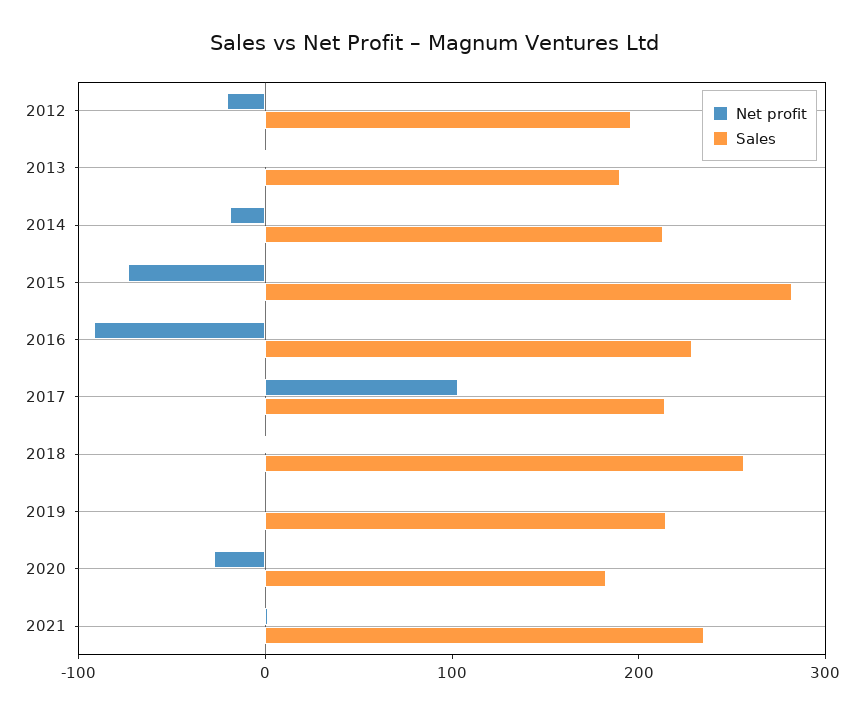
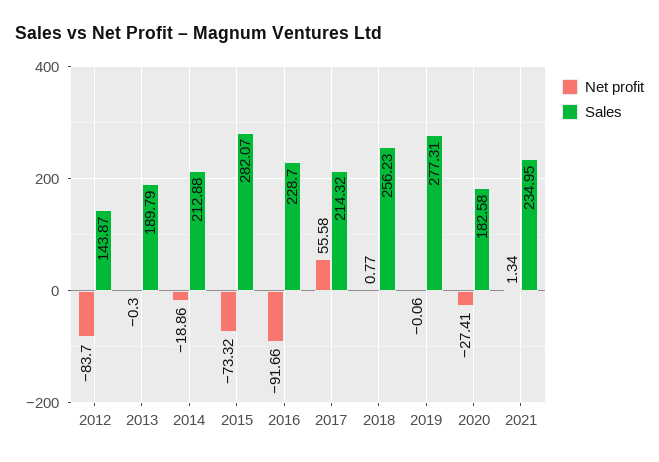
  {
    "Net profit": {
-     "2012": -20,
+     "2012": -83.7,
      "2013": -0.3,
      "2014": -18.86,
      "2015": -73.32,
      "2016": -91.66,
-     "2017": 100,
+     "2017": 55.58,
      "2018": 0.77,
      "2019": -0.06,
      "2020": -27.41,
      "2021": 1.34
    },
    "Sales": {
-     "2012": 200,
+     "2012": 143.87,
      "2013": 189.79,
      "2014": 212.88,
      "2015": 282.07,
      "2016": 228.7,
      "2017": 214.32,
      "2018": 256.23,
-     "2019": 220,
+     "2019": 277.31,
      "2020": 182.58,
      "2021": 234.95
    }
  }

